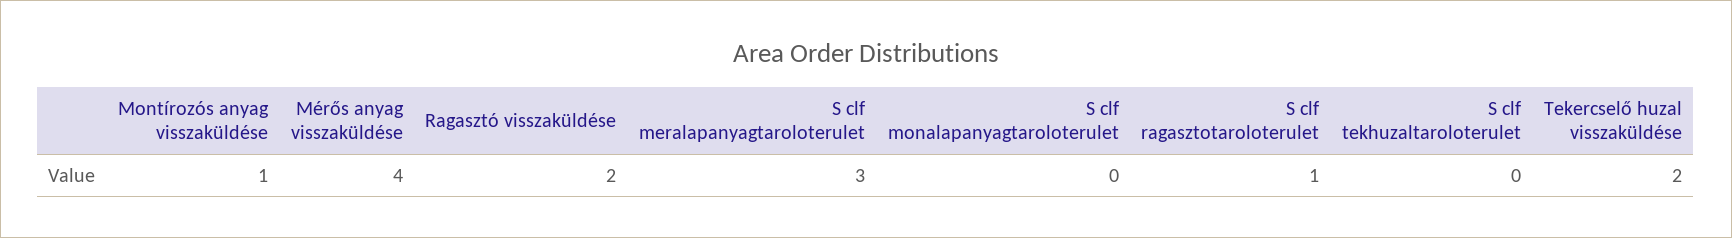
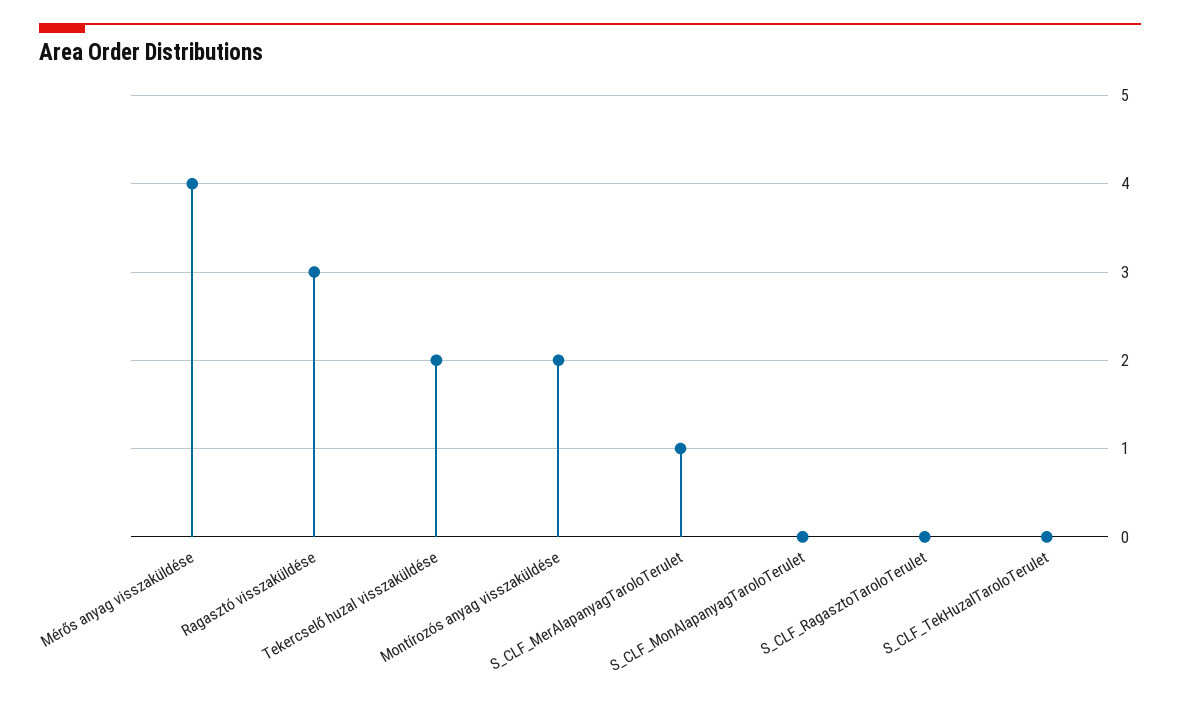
  {
-   "Montírozós anyag visszaküldése": 1,
+   "Montírozós anyag visszaküldése": 2,
    "Mérős anyag visszaküldése": 4,
-   "Ragasztó visszaküldése": 2,
+   "Ragasztó visszaküldése": 3,
-   "S clf meralapanyagtaroloterulet": 3,
+   "S clf meralapanyagtaroloterulet": 1,
    "S clf monalapanyagtaroloterulet": 0,
-   "S clf ragasztotaroloterulet": 1,
+   "S clf ragasztotaroloterulet": 0,
    "S clf tekhuzaltaroloterulet": 0,
    "Tekercselő huzal visszaküldése": 2
  }

